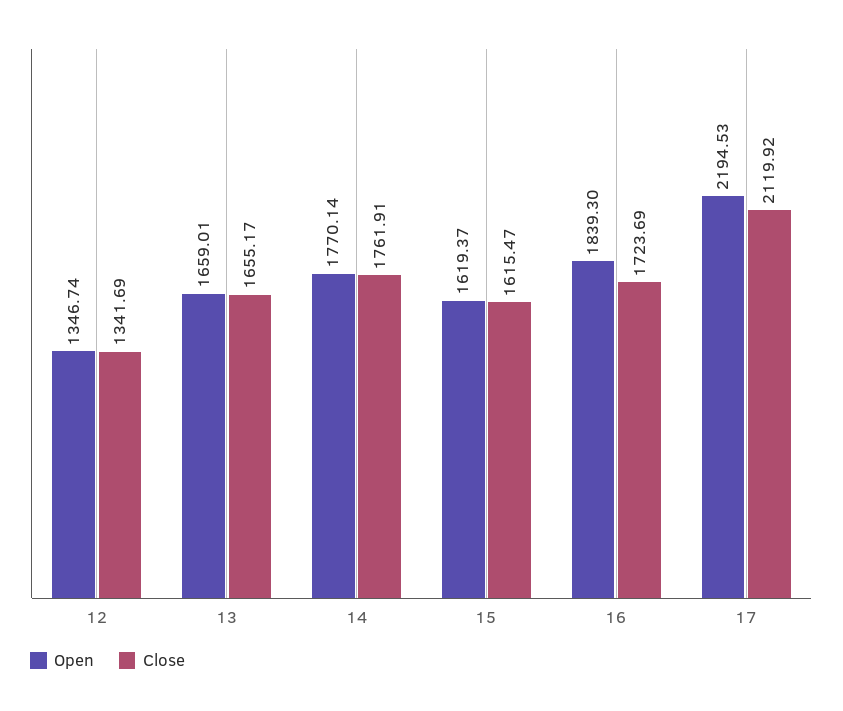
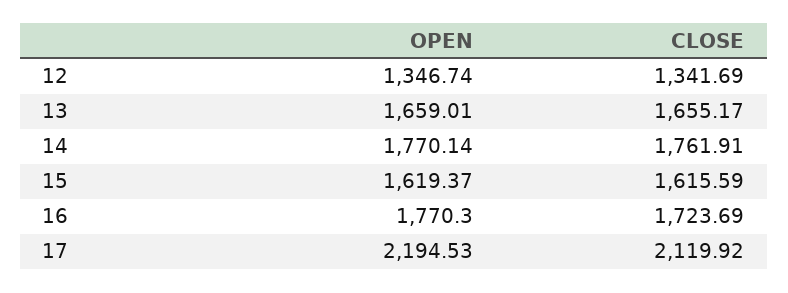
  {
    "Open": {
      "12": 1346.74,
      "13": 1659.01,
      "14": 1770.14,
      "15": 1619.37,
-     "16": 1839.3,
+     "16": 1770.3,
      "17": 2194.53
    },
    "Close": {
      "12": 1341.69,
      "13": 1655.17,
      "14": 1761.91,
-     "15": 1615.47,
+     "15": 1615.59,
      "16": 1723.69,
      "17": 2119.92
    }
  }

